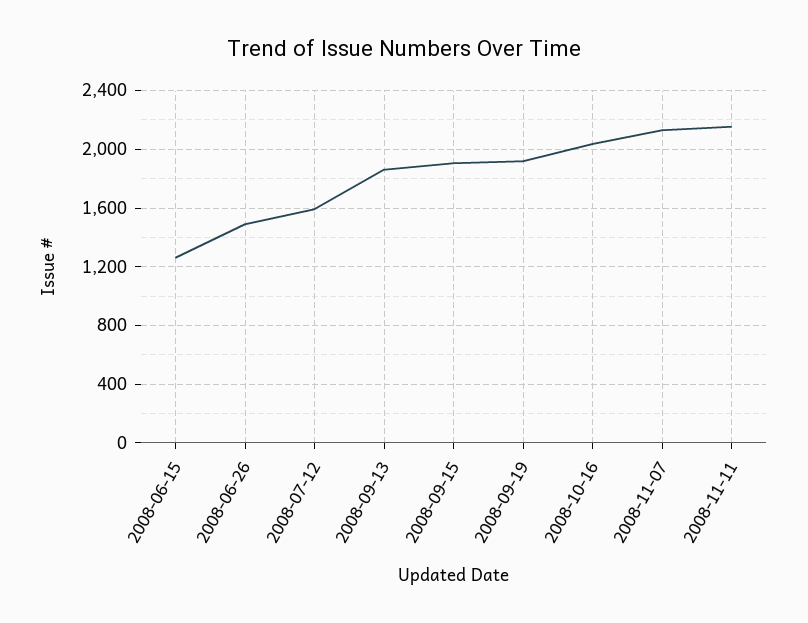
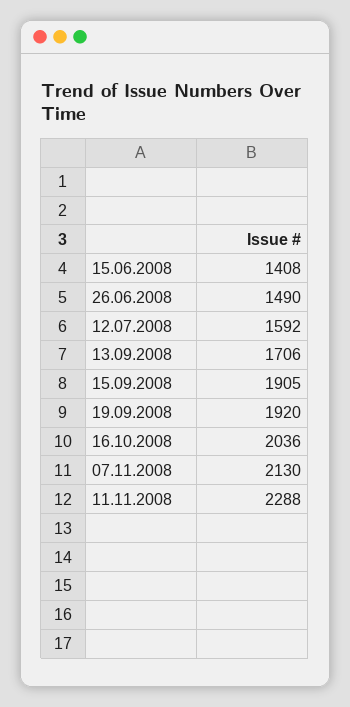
  {
-   "2008-06-15": 1250,
+   "2008-06-15": 1408,
    "2008-06-26": 1490,
    "2008-07-12": 1592,
-   "2008-09-13": 1850,
+   "2008-09-13": 1706,
    "2008-09-15": 1905,
    "2008-09-19": 1920,
    "2008-10-16": 2036,
    "2008-11-07": 2130,
-   "2008-11-11": 2150
+   "2008-11-11": 2288
  }

